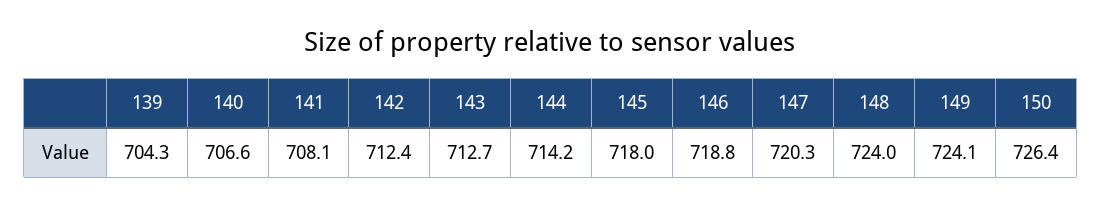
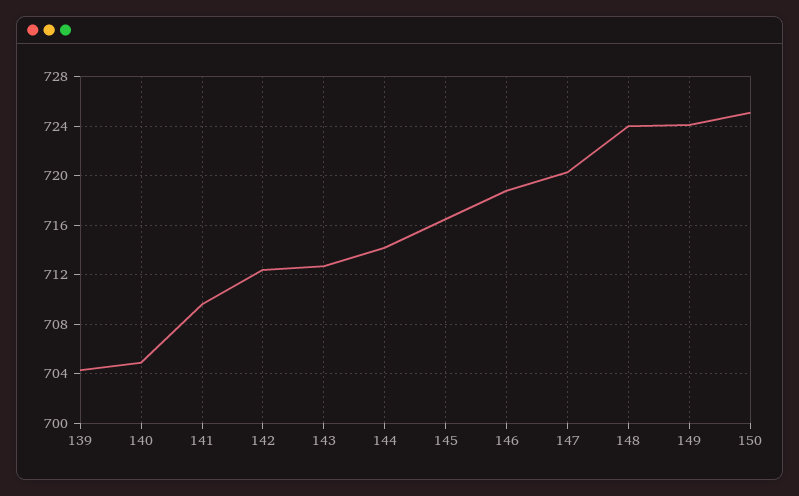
  {
    "139": 704.3,
-   "140": 706.6,
+   "140": 705,
-   "141": 708.1,
+   "141": 709.5,
    "142": 712.4,
    "143": 712.7,
    "144": 714.2,
-   "145": 718,
+   "145": 716.5,
    "146": 718.8,
    "147": 720.3,
    "148": 724,
    "149": 724.1,
-   "150": 726.4
+   "150": 725
  }

